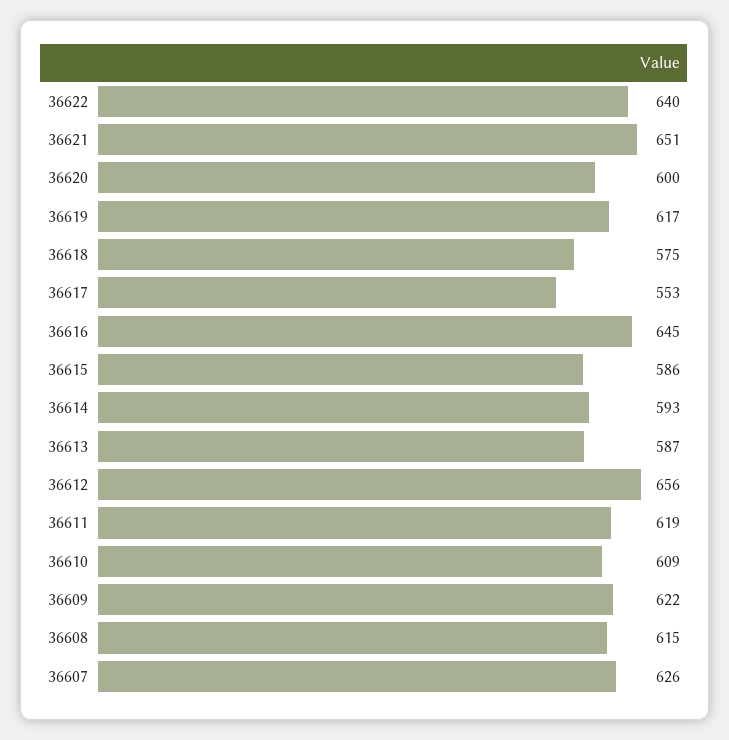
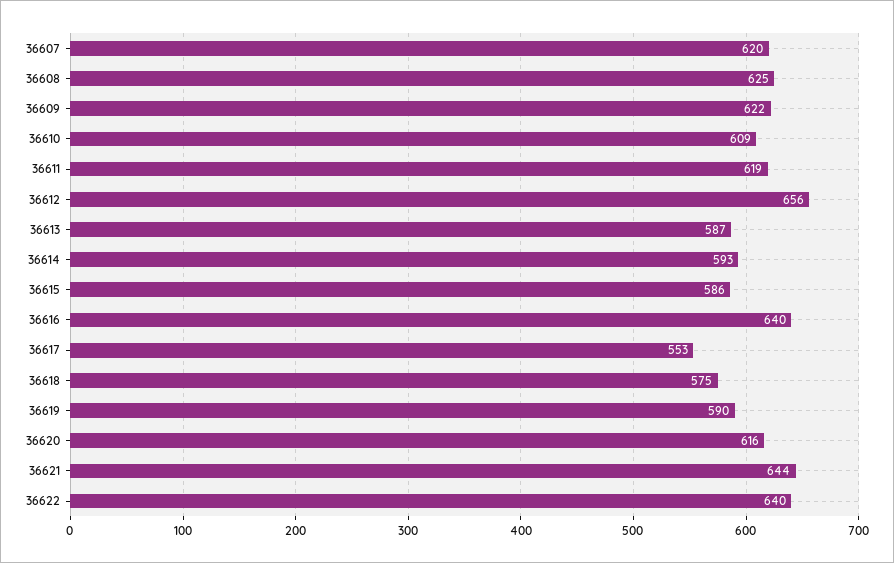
  {
    "36622": 640,
-   "36621": 651,
+   "36621": 644,
-   "36620": 600,
+   "36620": 616,
-   "36619": 617,
+   "36619": 590,
    "36618": 575,
    "36617": 553,
-   "36616": 645,
+   "36616": 640,
    "36615": 586,
    "36614": 593,
    "36613": 587,
    "36612": 656,
    "36611": 619,
    "36610": 609,
    "36609": 622,
-   "36608": 615,
+   "36608": 625,
-   "36607": 626
+   "36607": 620
  }

